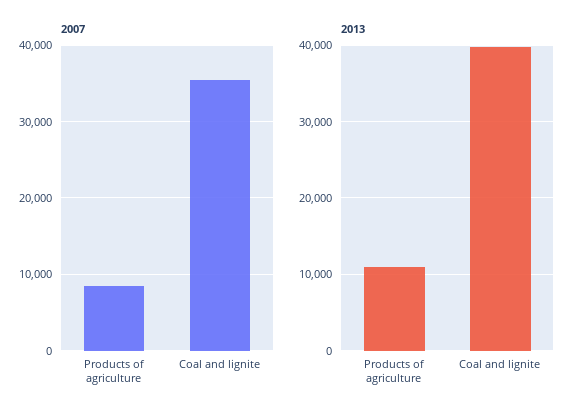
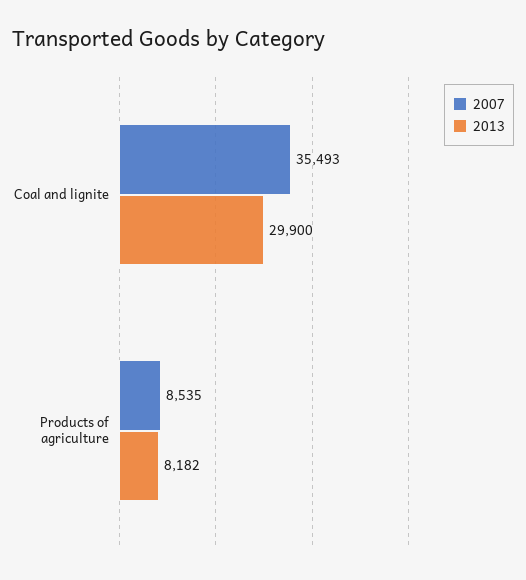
  {
    "2007": {
      "Products of agriculture": 8535,
      "Coal and lignite": 35493
    },
    "2013": {
-     "Products of agriculture": 11000,
+     "Products of agriculture": 8182,
-     "Coal and lignite": 40000
+     "Coal and lignite": 29900
    }
  }

